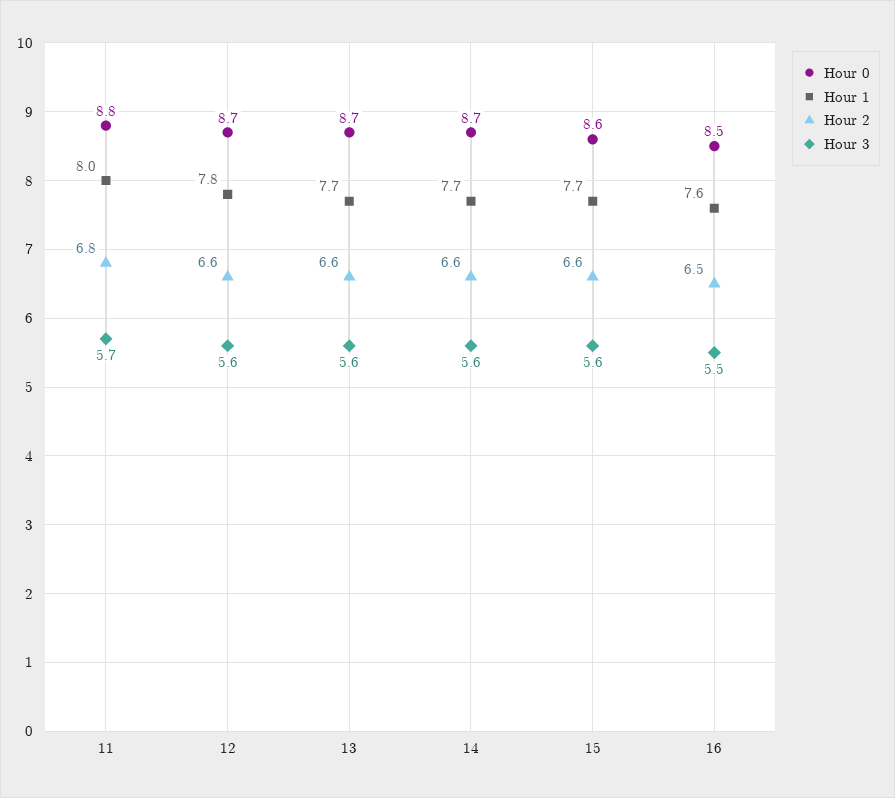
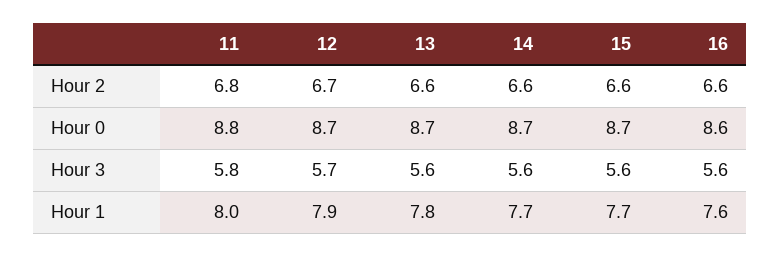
  {
    "Hour 0": {
      "11": 8.8,
      "12": 8.7,
      "13": 8.7,
      "14": 8.7,
-     "15": 8.6,
+     "15": 8.7,
-     "16": 8.5
+     "16": 8.6
    },
    "Hour 1": {
      "11": 8,
-     "12": 7.8,
+     "12": 7.9,
-     "13": 7.7,
+     "13": 7.8,
      "14": 7.7,
      "15": 7.7,
      "16": 7.6
    },
    "Hour 2": {
      "11": 6.8,
-     "12": 6.6,
+     "12": 6.7,
      "13": 6.6,
      "14": 6.6,
      "15": 6.6,
-     "16": 6.5
+     "16": 6.6
    },
    "Hour 3": {
-     "11": 5.7,
+     "11": 5.8,
-     "12": 5.6,
+     "12": 5.7,
      "13": 5.6,
      "14": 5.6,
      "15": 5.6,
-     "16": 5.5
+     "16": 5.6
    }
  }

